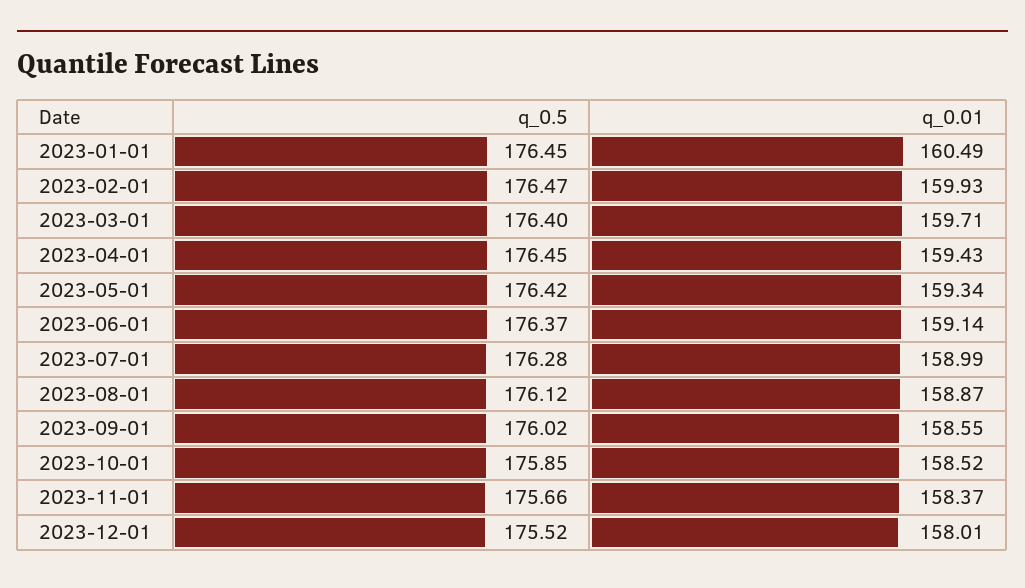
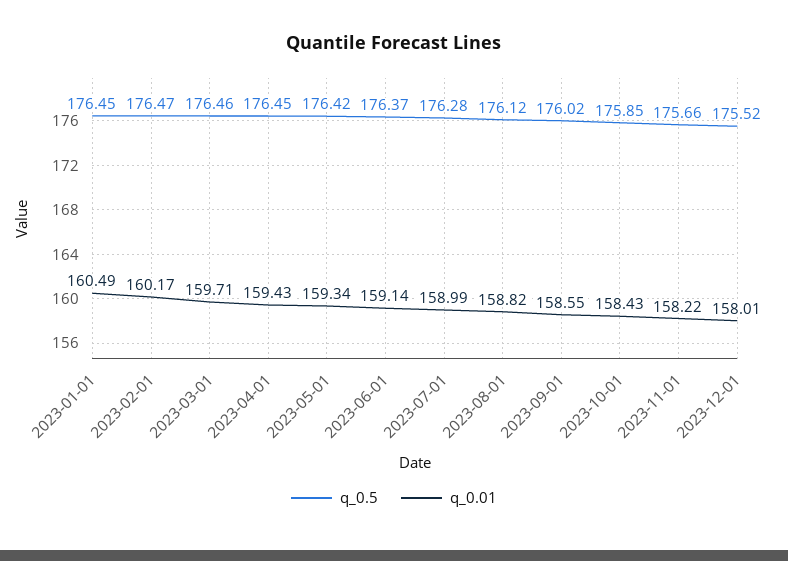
  {
    "q_0.5": {
      "2023-01-01": 176.45,
      "2023-02-01": 176.47,
-     "2023-03-01": 176.4,
+     "2023-03-01": 176.46,
      "2023-04-01": 176.45,
      "2023-05-01": 176.42,
      "2023-06-01": 176.37,
      "2023-07-01": 176.28,
      "2023-08-01": 176.12,
      "2023-09-01": 176.02,
      "2023-10-01": 175.85,
      "2023-11-01": 175.66,
      "2023-12-01": 175.52
    },
    "q_0.01": {
      "2023-01-01": 160.49,
-     "2023-02-01": 159.93,
+     "2023-02-01": 160.17,
      "2023-03-01": 159.71,
      "2023-04-01": 159.43,
      "2023-05-01": 159.34,
      "2023-06-01": 159.14,
      "2023-07-01": 158.99,
-     "2023-08-01": 158.87,
+     "2023-08-01": 158.82,
      "2023-09-01": 158.55,
-     "2023-10-01": 158.52,
+     "2023-10-01": 158.43,
-     "2023-11-01": 158.37,
+     "2023-11-01": 158.22,
      "2023-12-01": 158.01
    }
  }

